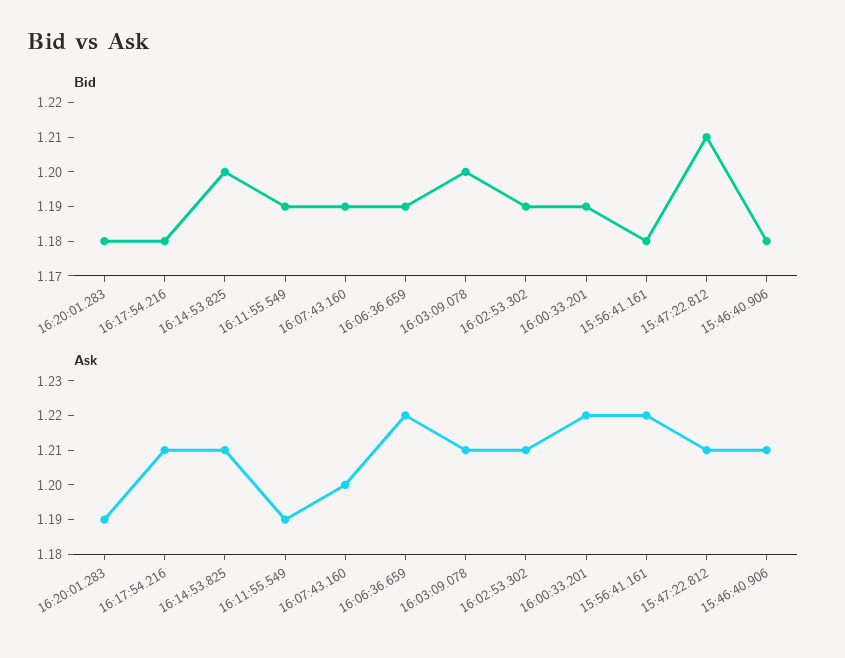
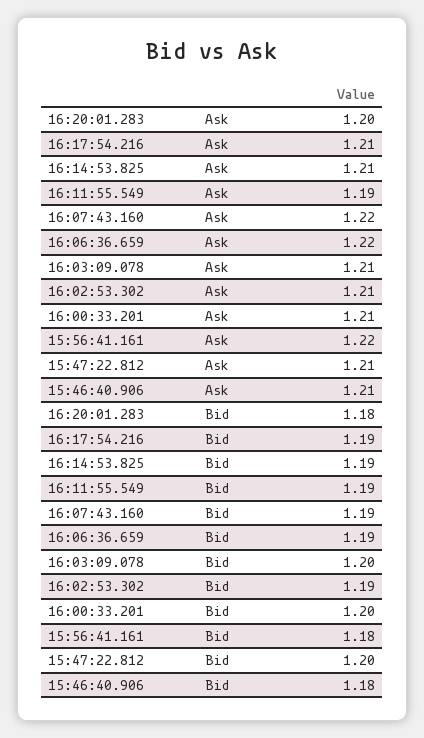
  {
    "Bid": {
      "16:20:01.283": 1.18,
-     "16:17:54.216": 1.18,
+     "16:17:54.216": 1.19,
-     "16:14:53.825": 1.2,
+     "16:14:53.825": 1.19,
      "16:11:55.549": 1.19,
      "16:07:43.160": 1.19,
      "16:06:36.659": 1.19,
      "16:03:09.078": 1.2,
      "16:02:53.302": 1.19,
-     "16:00:33.201": 1.19,
+     "16:00:33.201": 1.2,
      "15:56:41.161": 1.18,
-     "15:47:22.812": 1.21,
+     "15:47:22.812": 1.2,
      "15:46:40.906": 1.18
    },
    "Ask": {
-     "16:20:01.283": 1.19,
+     "16:20:01.283": 1.2,
      "16:17:54.216": 1.21,
      "16:14:53.825": 1.21,
      "16:11:55.549": 1.19,
-     "16:07:43.160": 1.2,
+     "16:07:43.160": 1.22,
      "16:06:36.659": 1.22,
      "16:03:09.078": 1.21,
      "16:02:53.302": 1.21,
-     "16:00:33.201": 1.22,
+     "16:00:33.201": 1.21,
      "15:56:41.161": 1.22,
      "15:47:22.812": 1.21,
      "15:46:40.906": 1.21
    }
  }

